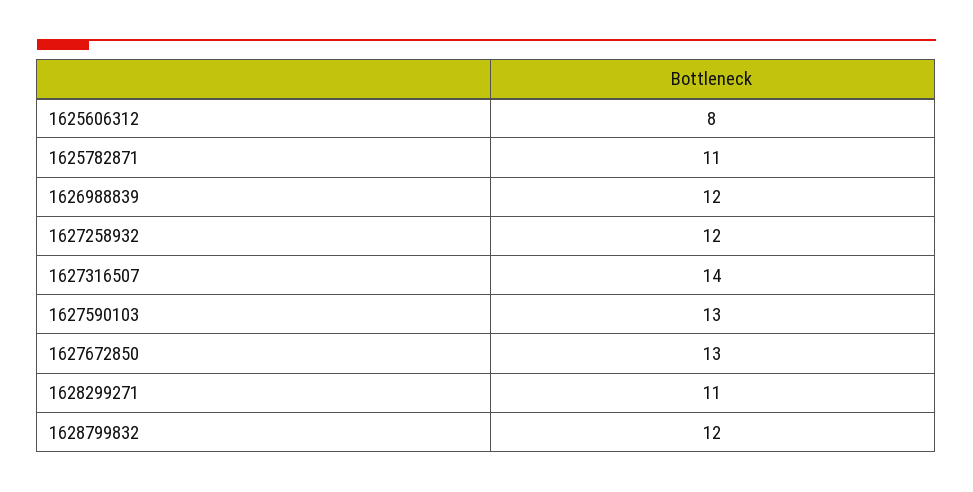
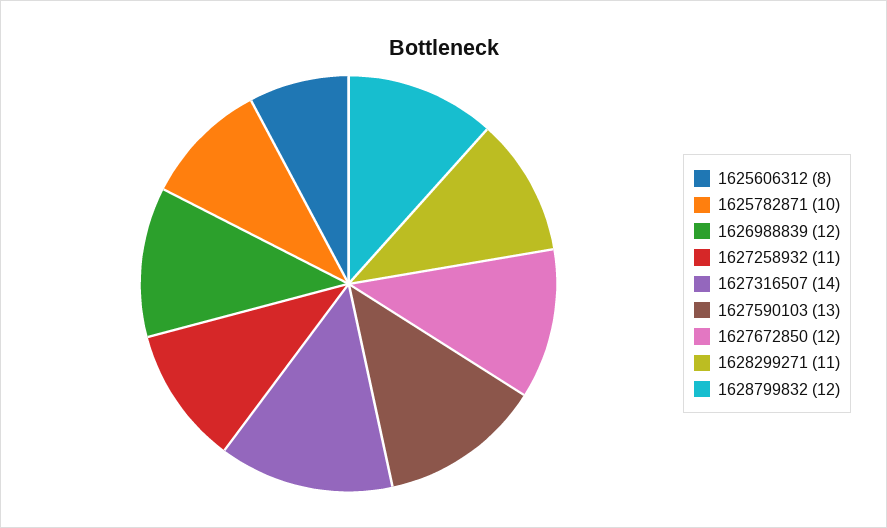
  {
    "1625606312": 8,
-   "1625782871": 11,
+   "1625782871": 10,
    "1626988839": 12,
-   "1627258932": 12,
+   "1627258932": 11,
    "1627316507": 14,
    "1627590103": 13,
-   "1627672850": 13,
+   "1627672850": 12,
    "1628299271": 11,
    "1628799832": 12
  }

